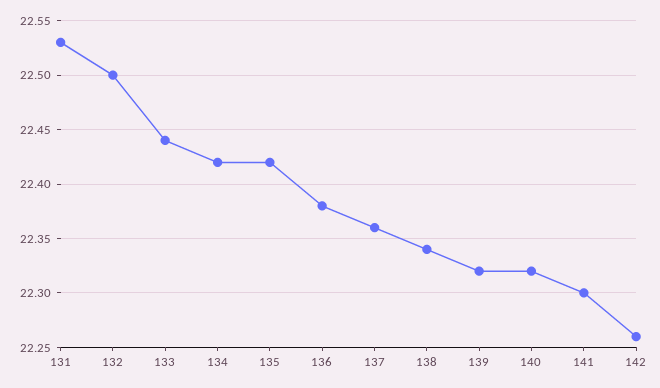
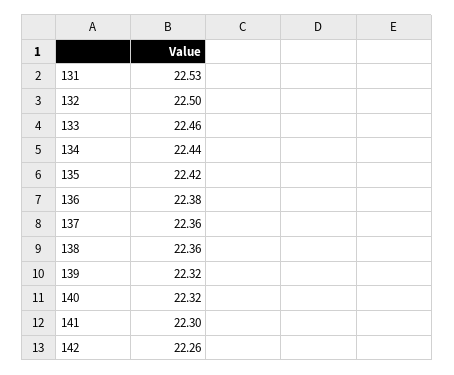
  {
    "131": 22.53,
    "132": 22.5,
-   "133": 22.44,
+   "133": 22.46,
-   "134": 22.42,
+   "134": 22.44,
    "135": 22.42,
    "136": 22.38,
    "137": 22.36,
-   "138": 22.34,
+   "138": 22.36,
    "139": 22.32,
    "140": 22.32,
    "141": 22.3,
    "142": 22.26
  }

